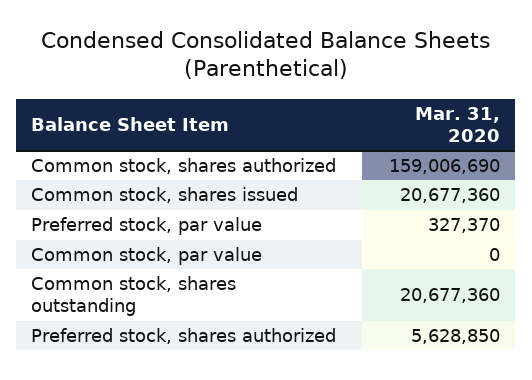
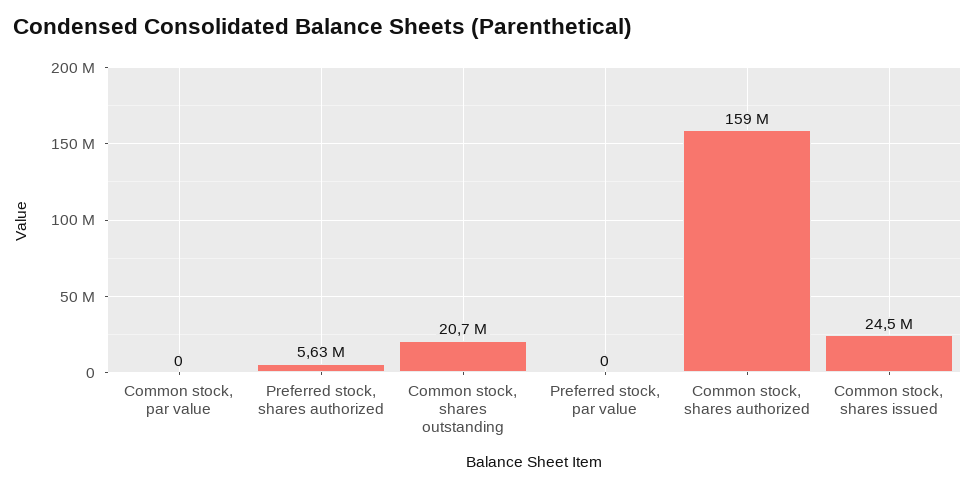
  {
    "Common stock, shares authorized": 159006690,
-   "Common stock, shares issued": 20677360,
+   "Common stock, shares issued": 24500000,
-   "Preferred stock, par value": 327370,
+   "Preferred stock, par value": 0,
    "Common stock, par value": 0,
    "Common stock, shares outstanding": 20677360,
    "Preferred stock, shares authorized": 5628850
  }

